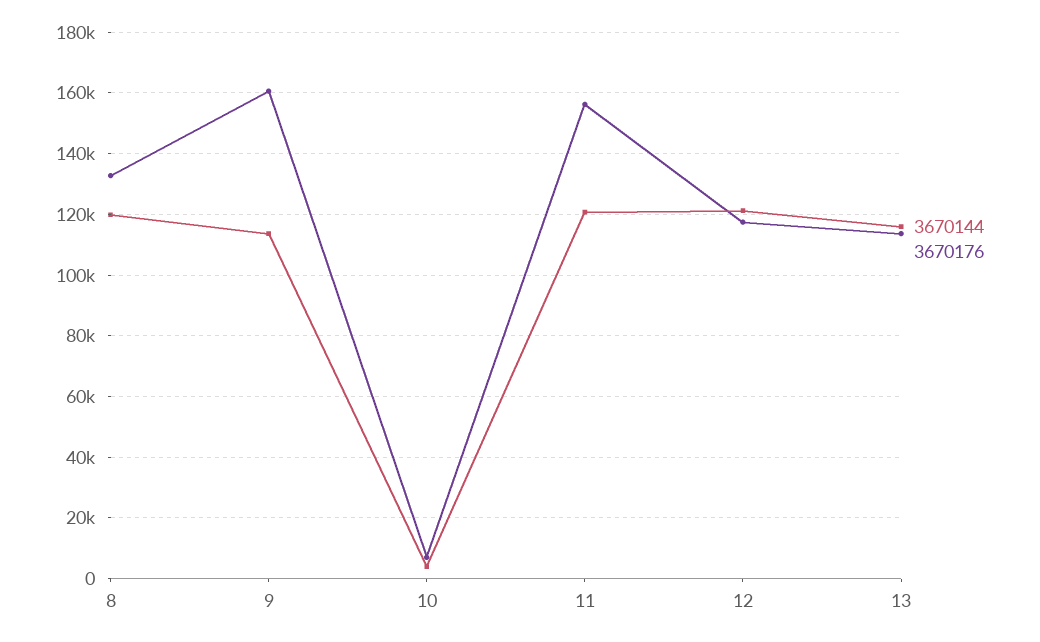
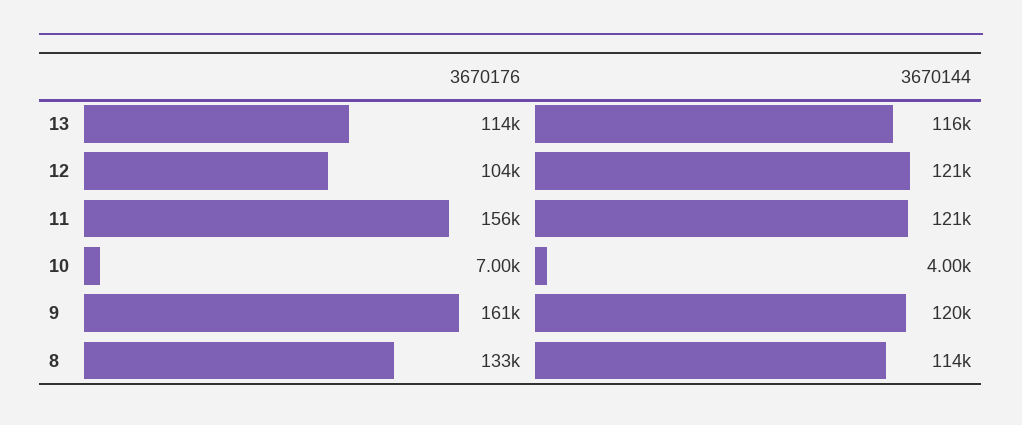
  {
    "3670144": {
-     "8": 120000,
+     "8": 114000,
-     "9": 114000,
+     "9": 120000,
      "10": 4000,
      "11": 121000,
      "12": 121000,
      "13": 116000
    },
    "3670176": {
      "8": 133000,
      "9": 161000,
      "10": 7000,
      "11": 156000,
-     "12": 118000,
+     "12": 104000,
      "13": 114000
    }
  }

